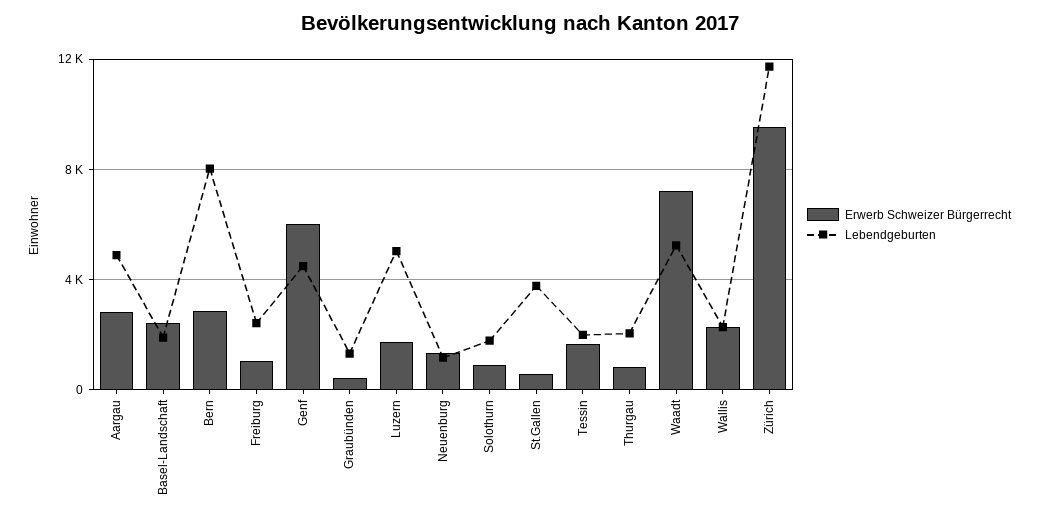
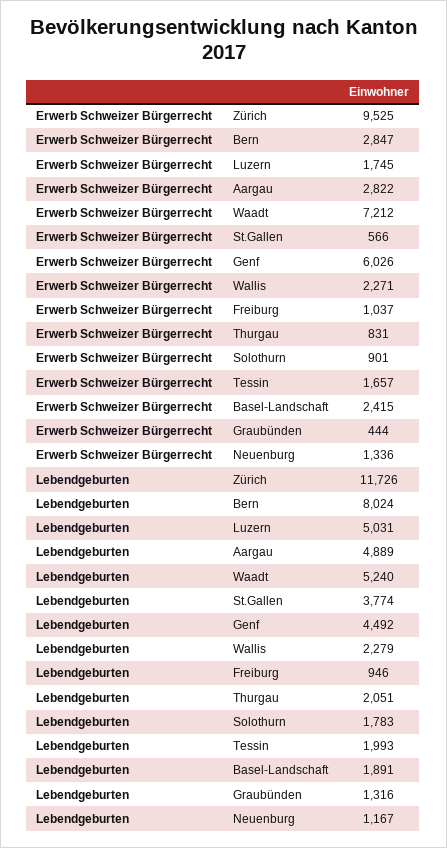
  {
    "Erwerb Schweizer Bürgerrecht": {
      "Aargau": 2822,
      "Basel-Landschaft": 2415,
      "Bern": 2847,
      "Freiburg": 1037,
      "Genf": 6026,
      "Graubünden": 444,
      "Luzern": 1745,
      "Neuenburg": 1336,
      "Solothurn": 901,
      "St.Gallen": 566,
      "Tessin": 1657,
      "Thurgau": 831,
      "Waadt": 7212,
      "Wallis": 2271,
      "Zürich": 9525
    },
    "Lebendgeburten": {
      "Aargau": 4889,
      "Basel-Landschaft": 1891,
      "Bern": 8024,
-     "Freiburg": 2500,
+     "Freiburg": 946,
      "Genf": 4492,
      "Graubünden": 1316,
      "Luzern": 5031,
      "Neuenburg": 1167,
      "Solothurn": 1783,
      "St.Gallen": 3774,
      "Tessin": 1993,
      "Thurgau": 2051,
      "Waadt": 5240,
      "Wallis": 2279,
      "Zürich": 11726
    }
  }

